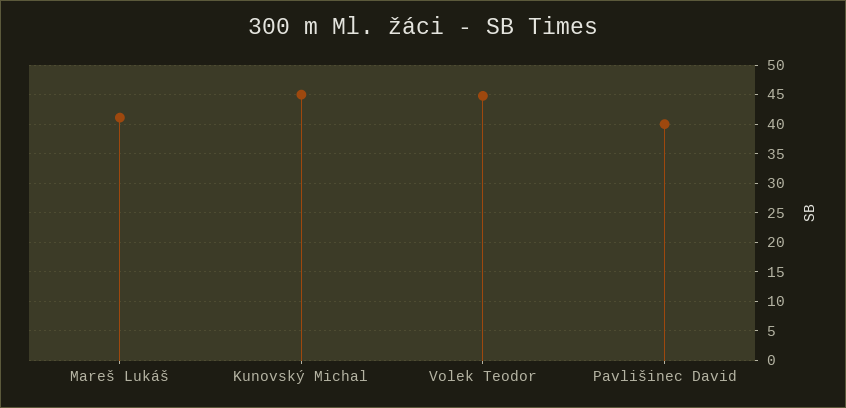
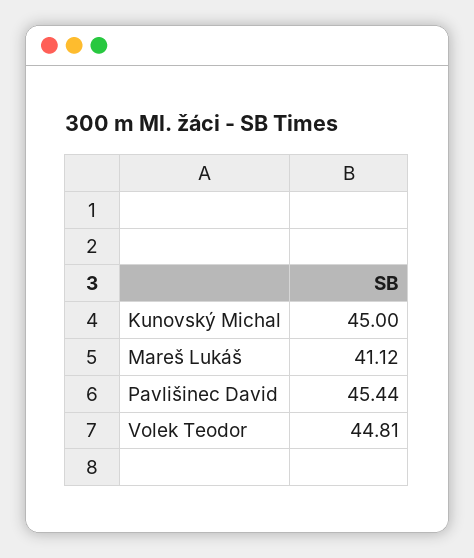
  {
    "Mareš Lukáš": 41.12,
    "Kunovský Michal": 45,
    "Volek Teodor": 44.81,
-   "Pavlišinec David": 40
+   "Pavlišinec David": 45.44
  }

